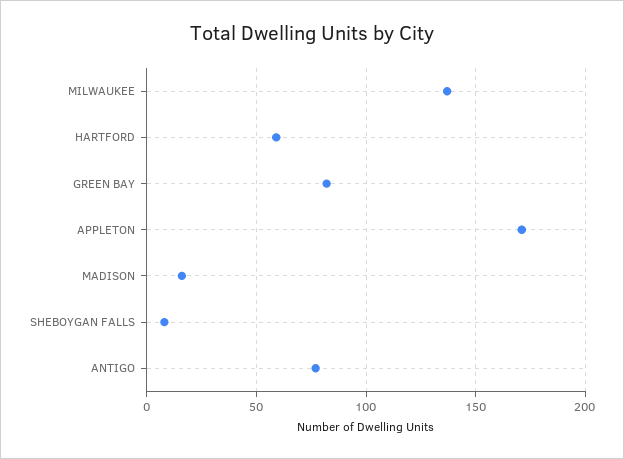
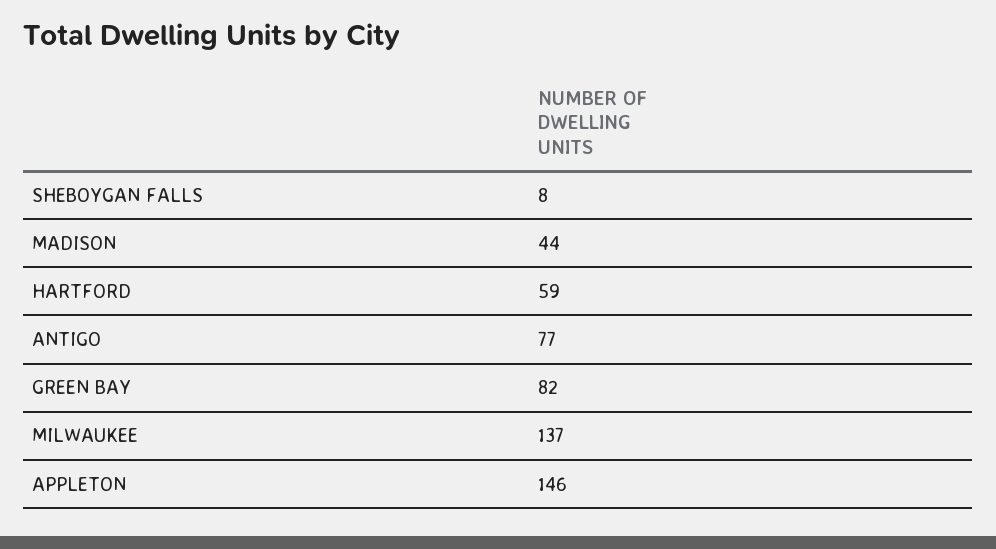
  {
    "MILWAUKEE": 137,
    "HARTFORD": 59,
    "GREEN BAY": 82,
-   "APPLETON": 170,
+   "APPLETON": 146,
-   "MADISON": 15,
+   "MADISON": 44,
    "SHEBOYGAN FALLS": 8,
    "ANTIGO": 77
  }

